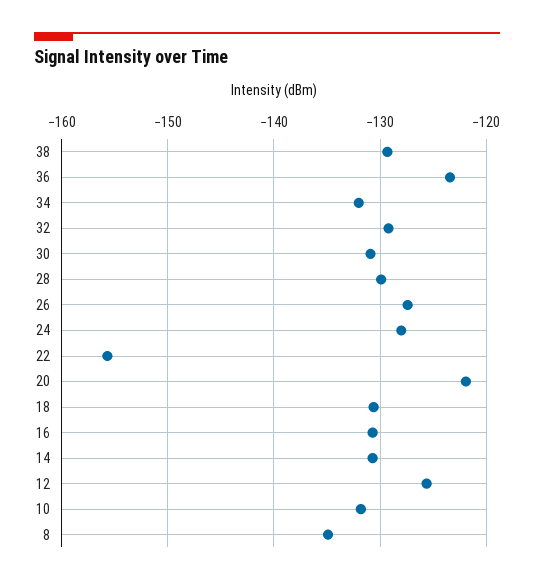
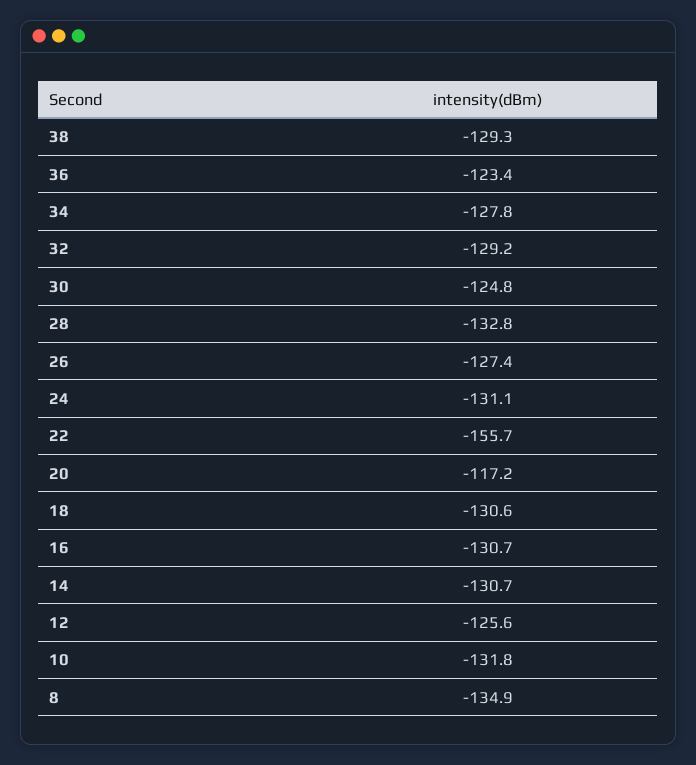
  {
    "38": -129.3,
    "36": -123.4,
-   "34": -132,
+   "34": -127.8,
    "32": -129.2,
-   "30": -131,
+   "30": -124.8,
-   "28": -130,
+   "28": -132.8,
    "26": -127.4,
-   "24": -128,
+   "24": -131.1,
    "22": -155.7,
-   "20": -122,
+   "20": -117.2,
    "18": -130.6,
    "16": -130.7,
    "14": -130.7,
    "12": -125.6,
    "10": -131.8,
    "8": -134.9
  }

